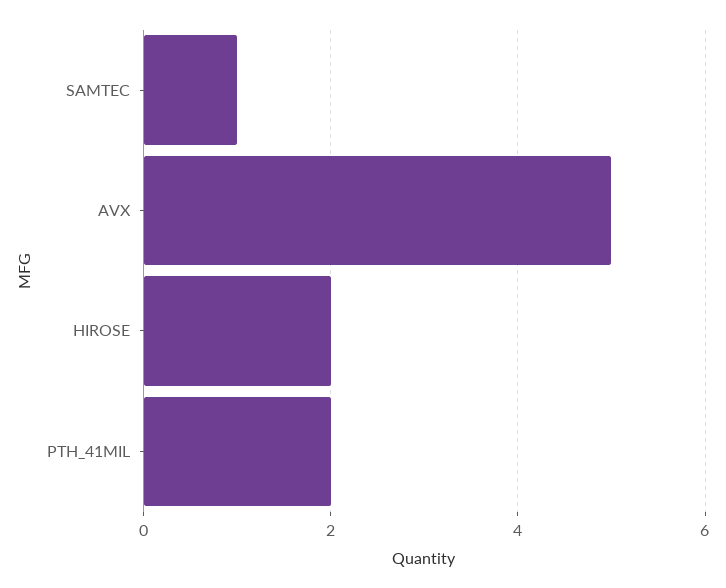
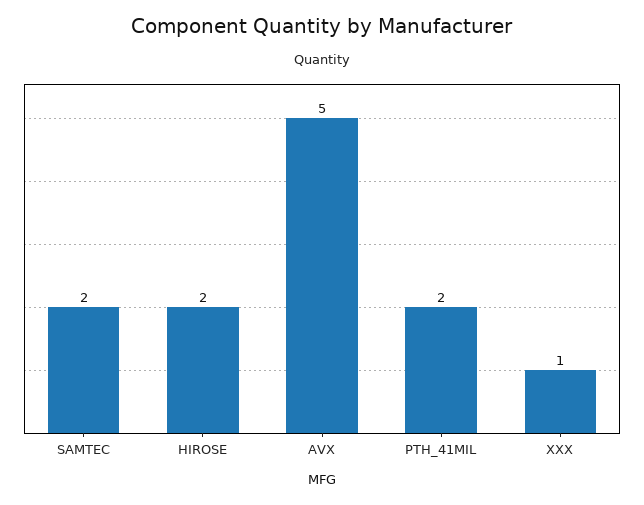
  {
-   "SAMTEC": 1,
+   "SAMTEC": 2,
    "AVX": 5,
    "HIROSE": 2,
-   "PTH_41MIL": 2
+   "PTH_41MIL": 2,
+   "XXX": 1
  }

